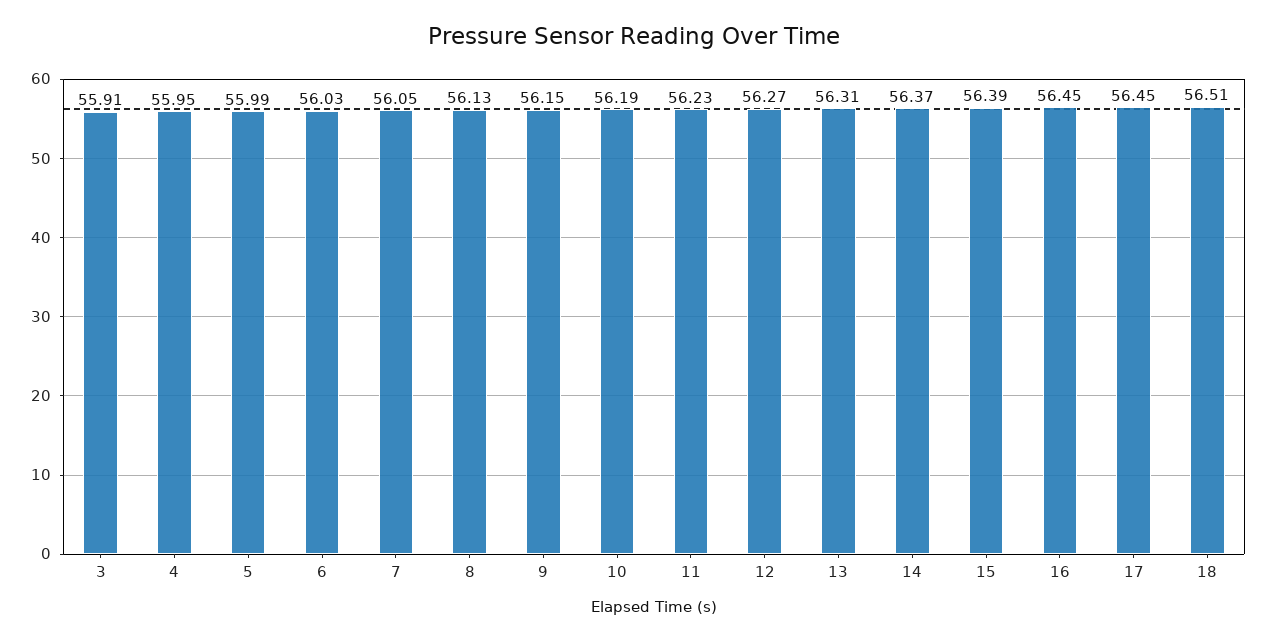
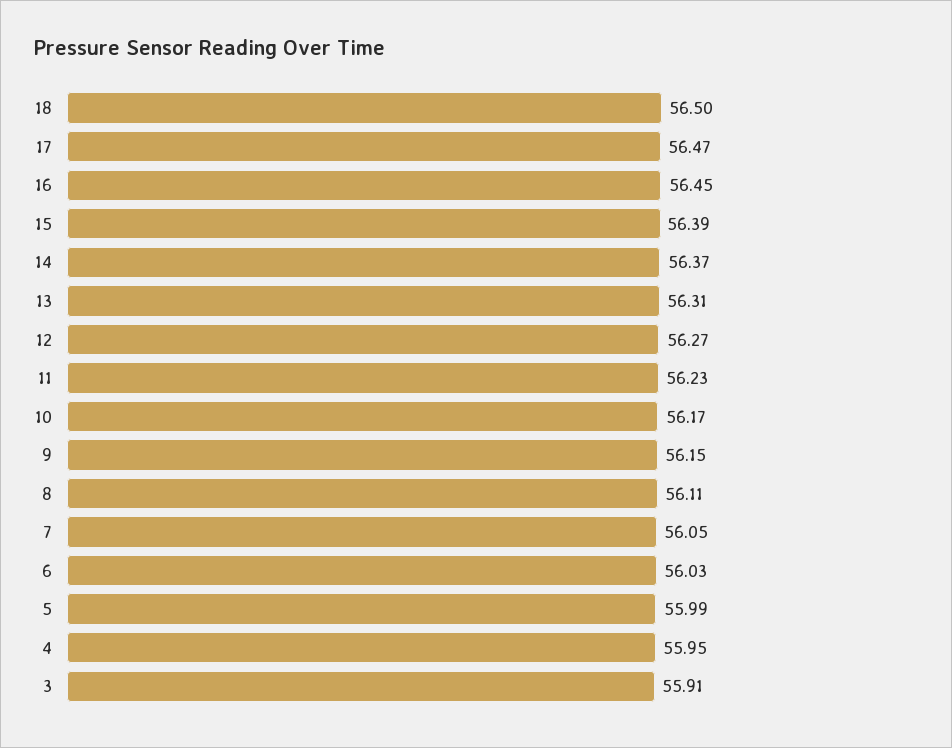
  {
    "3": 55.91,
    "4": 55.95,
    "5": 55.99,
    "6": 56.03,
    "7": 56.05,
-   "8": 56.13,
+   "8": 56.11,
    "9": 56.15,
-   "10": 56.19,
+   "10": 56.17,
    "11": 56.23,
    "12": 56.27,
    "13": 56.31,
    "14": 56.37,
    "15": 56.39,
    "16": 56.45,
-   "17": 56.45,
+   "17": 56.47,
-   "18": 56.51
+   "18": 56.5
  }

